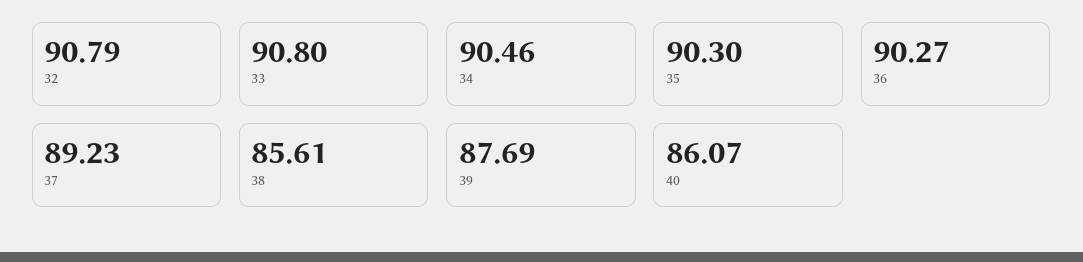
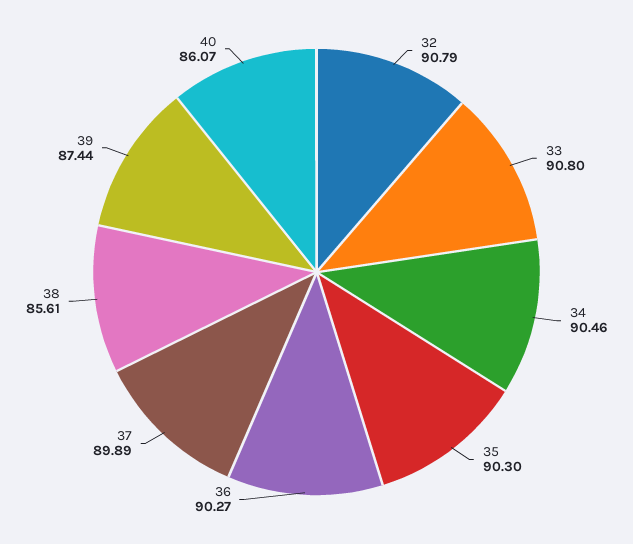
  {
    "32": 90.79,
    "33": 90.8,
    "34": 90.46,
    "35": 90.3,
    "36": 90.27,
-   "37": 89.23,
+   "37": 89.89,
    "38": 85.61,
-   "39": 87.69,
+   "39": 87.44,
    "40": 86.07
  }

